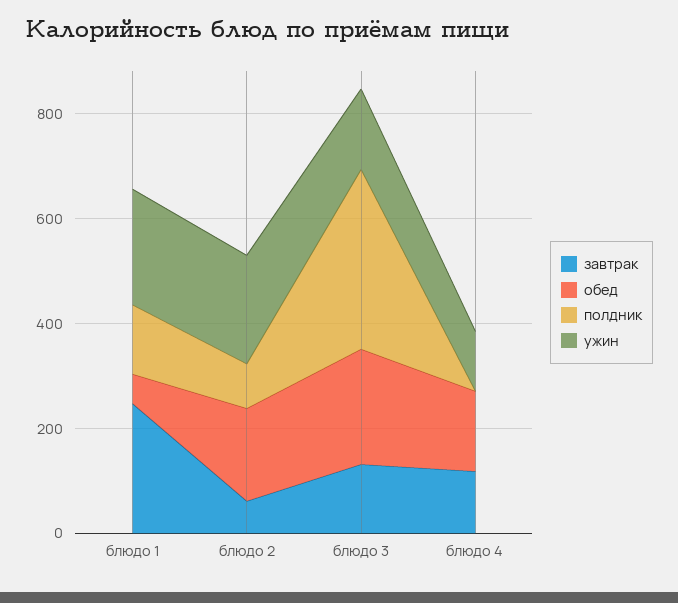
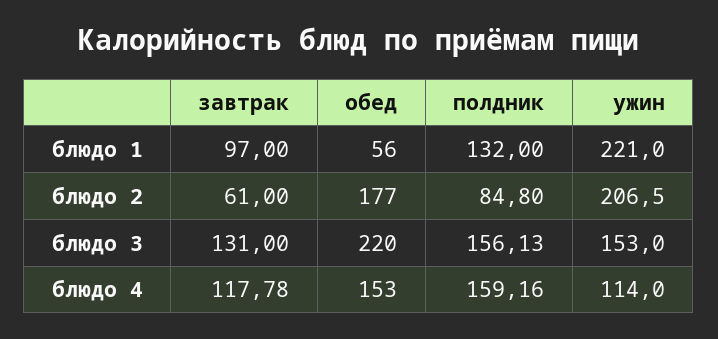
  {
    "завтрак": {
-     "блюдо 1": 250,
+     "блюдо 1": 97,
      "блюдо 2": 61,
      "блюдо 3": 131,
      "блюдо 4": 117.78
    },
    "обед": {
      "блюдо 1": 56,
      "блюдо 2": 177,
      "блюдо 3": 220,
      "блюдо 4": 153
    },
    "полдник": {
      "блюдо 1": 132,
      "блюдо 2": 84.8,
-     "блюдо 3": 350,
+     "блюдо 3": 156.13,
-     "блюдо 4": 0
+     "блюдо 4": 159.16
    },
    "ужин": {
      "блюдо 1": 221,
      "блюдо 2": 206.5,
      "блюдо 3": 153,
      "блюдо 4": 114
    }
  }

